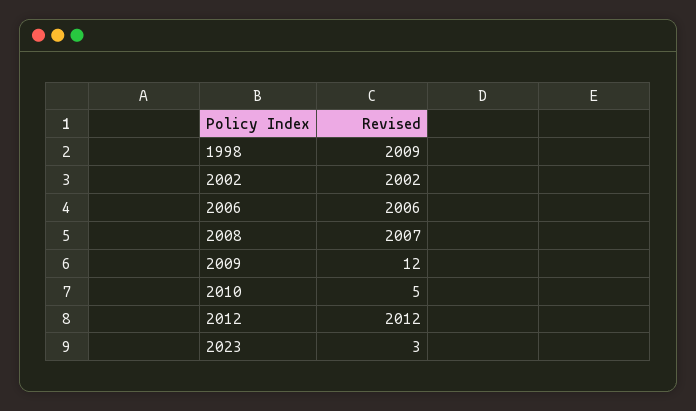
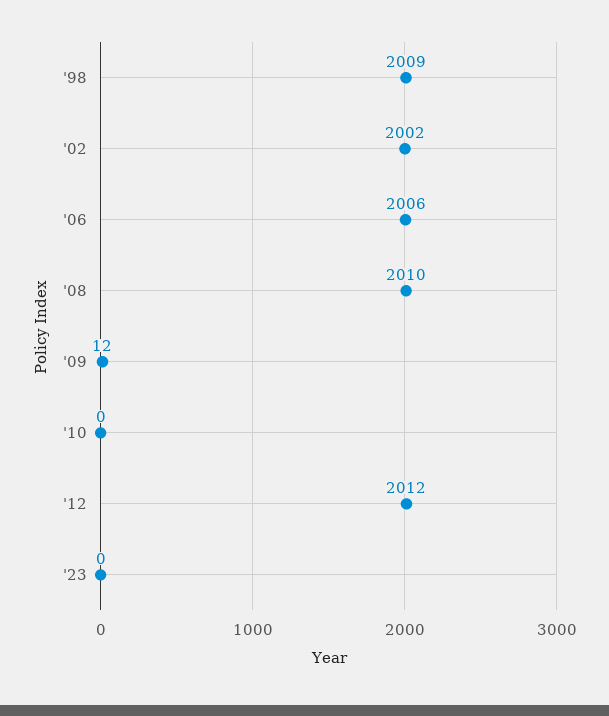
  {
    "1998": 2009,
    "2002": 2002,
    "2006": 2006,
-   "2008": 2007,
+   "2008": 2010,
    "2009": 12,
-   "2010": 5,
+   "2010": 0,
    "2012": 2012,
-   "2023": 3
+   "2023": 0
  }

